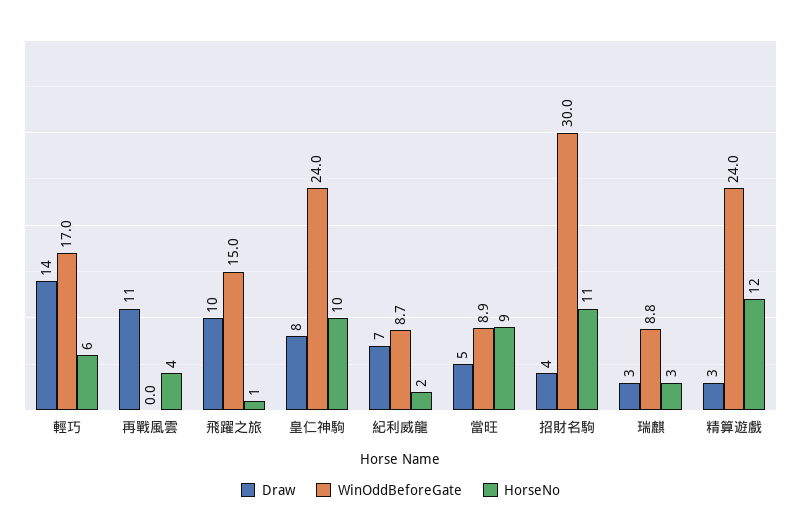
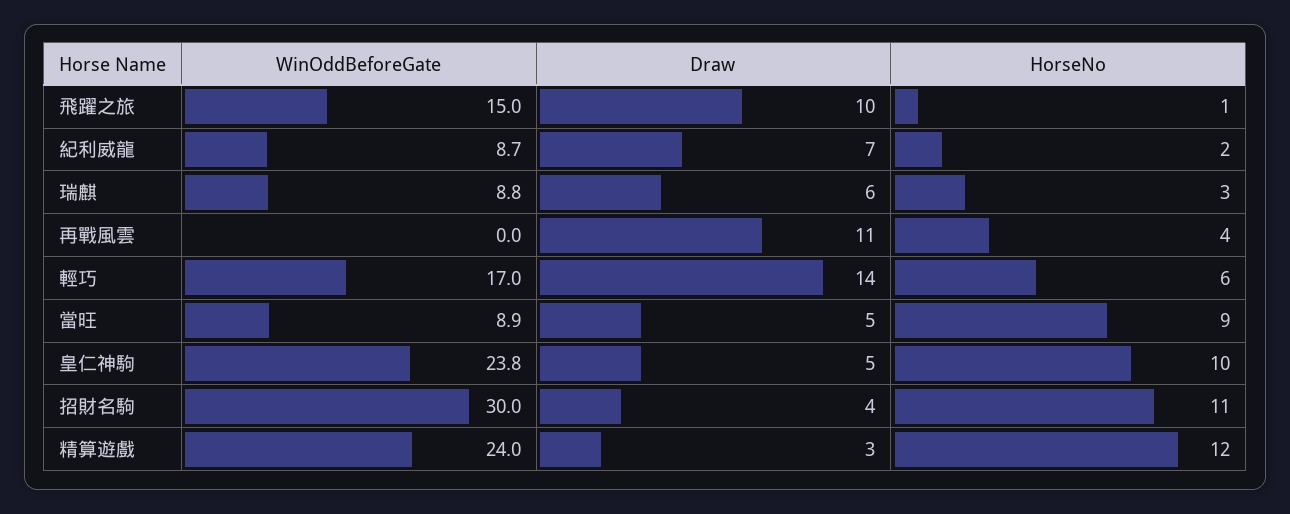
  {
    "Draw": {
      "輕巧": 14,
      "再戰風雲": 11,
      "飛躍之旅": 10,
-     "皇仁神駒": 8,
+     "皇仁神駒": 5,
      "紀利威龍": 7,
      "當旺": 5,
      "招財名駒": 4,
-     "瑞麒": 3,
+     "瑞麒": 6,
      "精算遊戲": 3
    },
    "WinOddBeforeGate": {
      "輕巧": 17,
      "再戰風雲": 0,
      "飛躍之旅": 15,
-     "皇仁神駒": 24,
+     "皇仁神駒": 23.8,
      "紀利威龍": 8.7,
      "當旺": 8.9,
      "招財名駒": 30,
      "瑞麒": 8.8,
      "精算遊戲": 24
    },
    "HorseNo": {
      "輕巧": 6,
      "再戰風雲": 4,
      "飛躍之旅": 1,
      "皇仁神駒": 10,
      "紀利威龍": 2,
      "當旺": 9,
      "招財名駒": 11,
      "瑞麒": 3,
      "精算遊戲": 12
    }
  }

